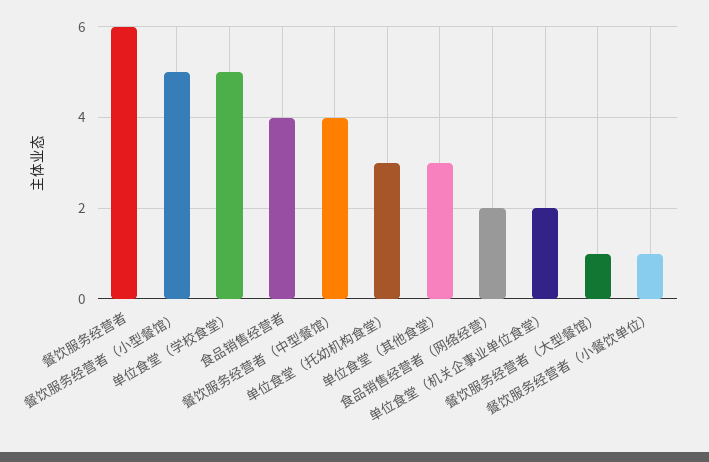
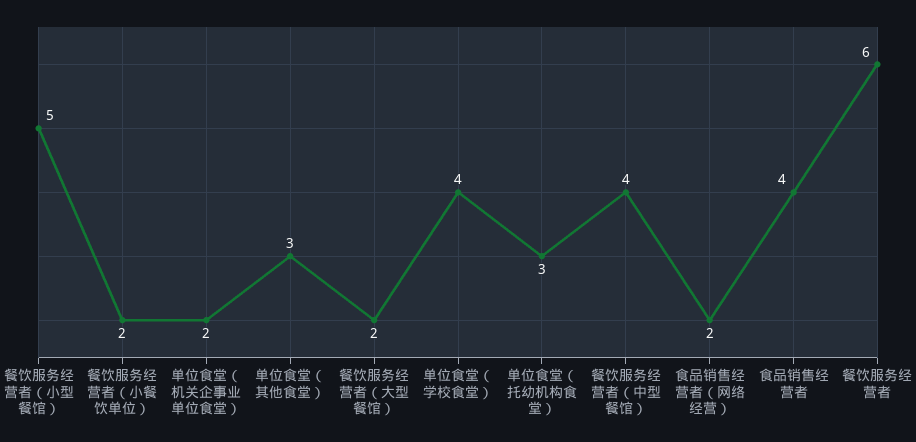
  {
    "餐饮服务经营者": 6,
    "餐饮服务经营者（小型餐馆）": 5,
-   "单位食堂（学校食堂）": 5,
+   "单位食堂（学校食堂）": 4,
    "食品销售经营者": 4,
    "餐饮服务经营者（中型餐馆）": 4,
    "单位食堂（托幼机构食堂）": 3,
    "单位食堂（其他食堂）": 3,
    "食品销售经营者（网络经营）": 2,
    "单位食堂（机关企事业单位食堂）": 2,
-   "餐饮服务经营者（大型餐馆）": 1,
+   "餐饮服务经营者（大型餐馆）": 2,
-   "餐饮服务经营者（小餐饮单位）": 1
+   "餐饮服务经营者（小餐饮单位）": 2
  }

